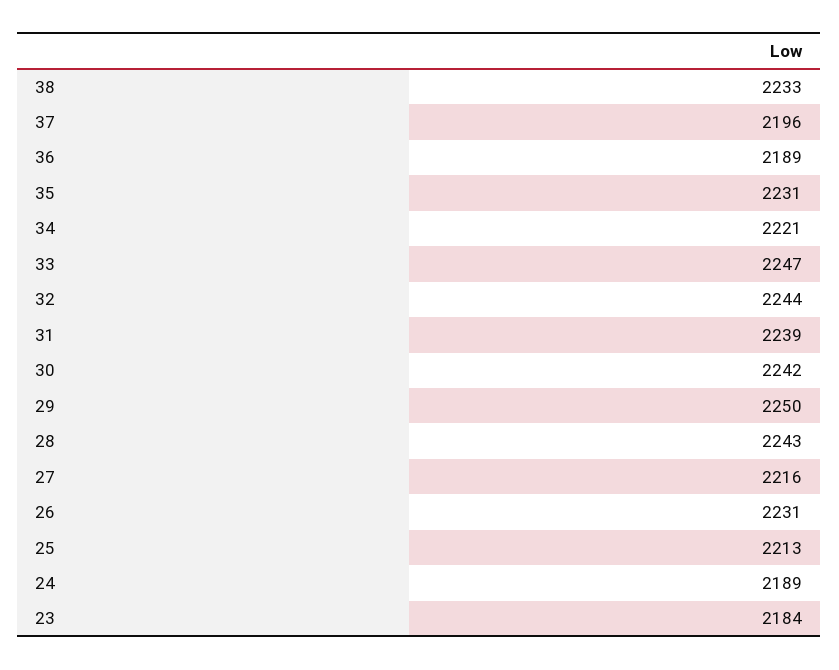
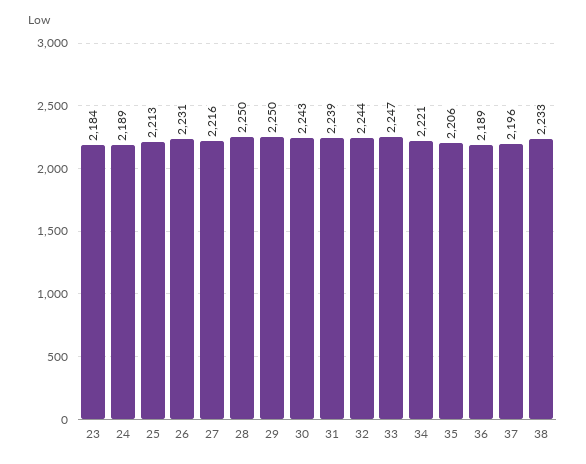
  {
    "38": 2233,
    "37": 2196,
    "36": 2189,
-   "35": 2231,
+   "35": 2206,
    "34": 2221,
    "33": 2247,
    "32": 2244,
    "31": 2239,
-   "30": 2242,
+   "30": 2243,
    "29": 2250,
-   "28": 2243,
+   "28": 2250,
    "27": 2216,
    "26": 2231,
    "25": 2213,
    "24": 2189,
    "23": 2184
  }

